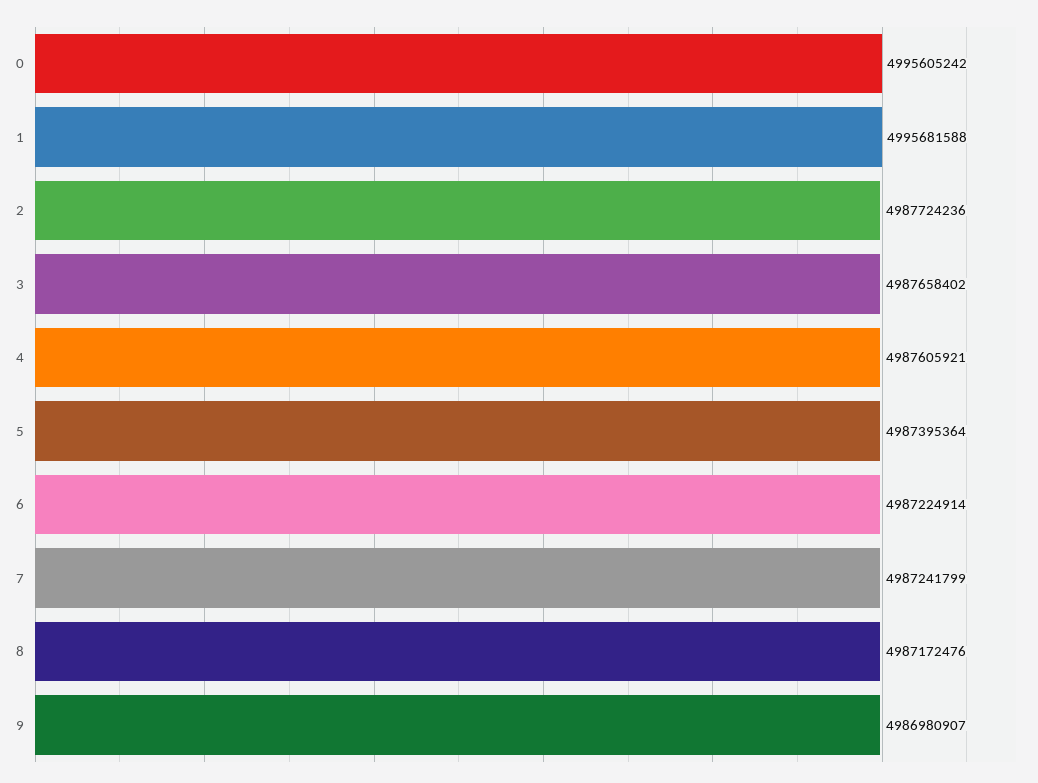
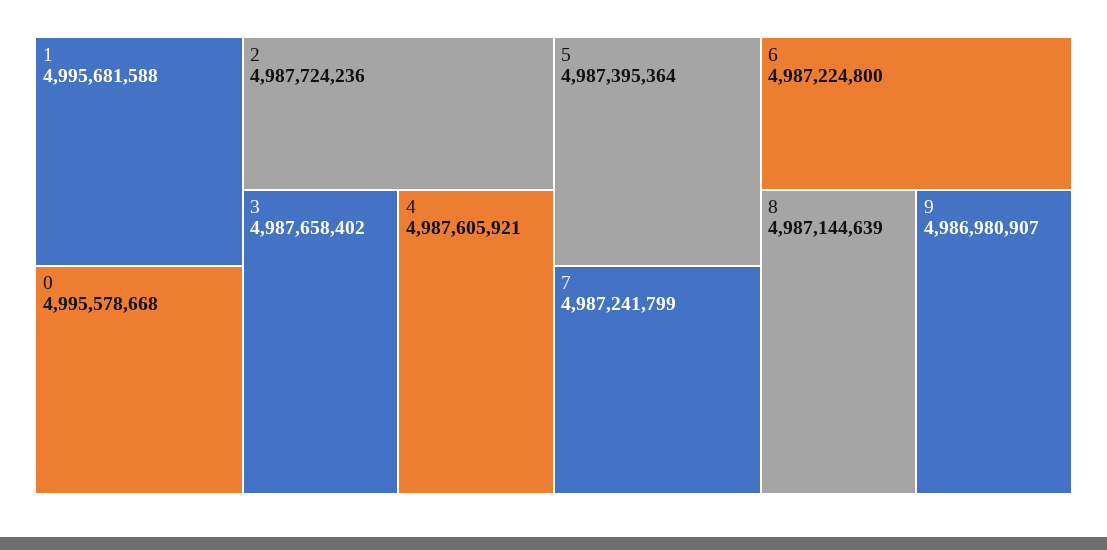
  {
-   "0": 4995605242,
+   "0": 4995578668,
    "1": 4995681588,
    "2": 4987724236,
    "3": 4987658402,
    "4": 4987605921,
    "5": 4987395364,
-   "6": 4987224914,
+   "6": 4987224800,
    "7": 4987241799,
-   "8": 4987172476,
+   "8": 4987144639,
    "9": 4986980907
  }

